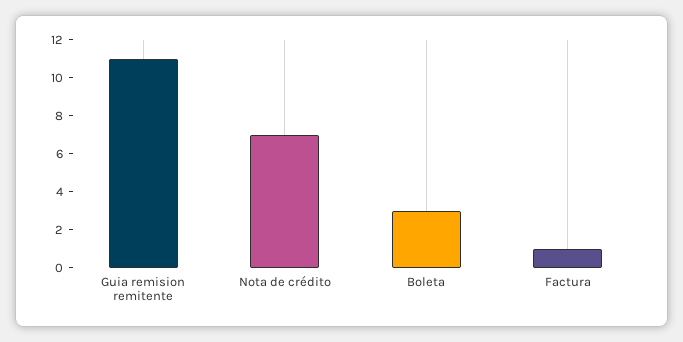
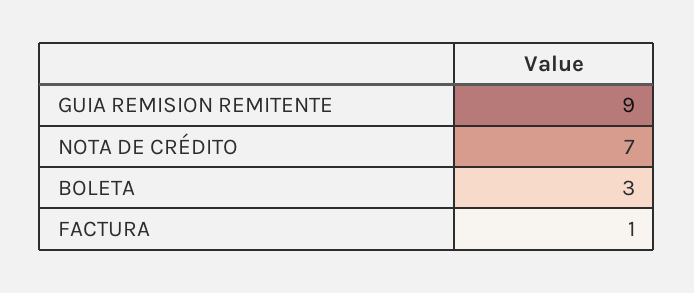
  {
-   "Guia remision remitente": 11,
+   "Guia remision remitente": 9,
    "Nota de crédito": 7,
    "Boleta": 3,
    "Factura": 1
  }

